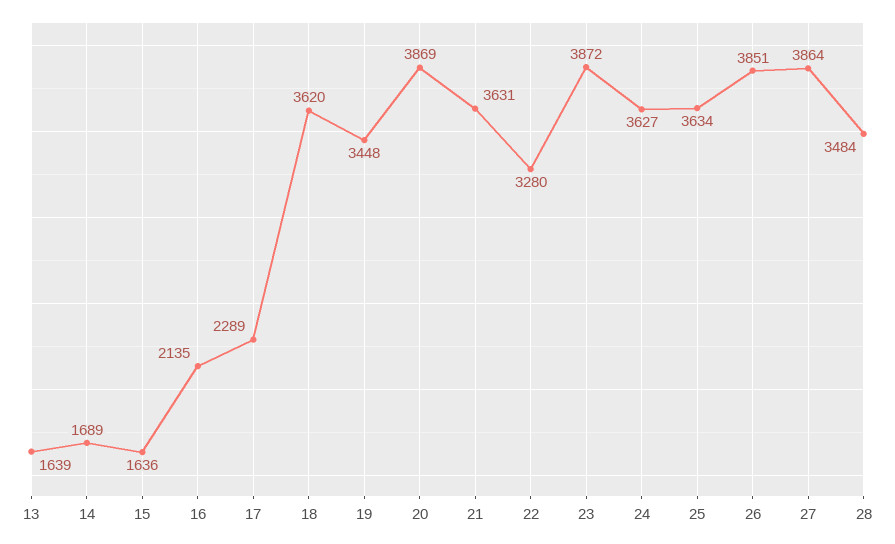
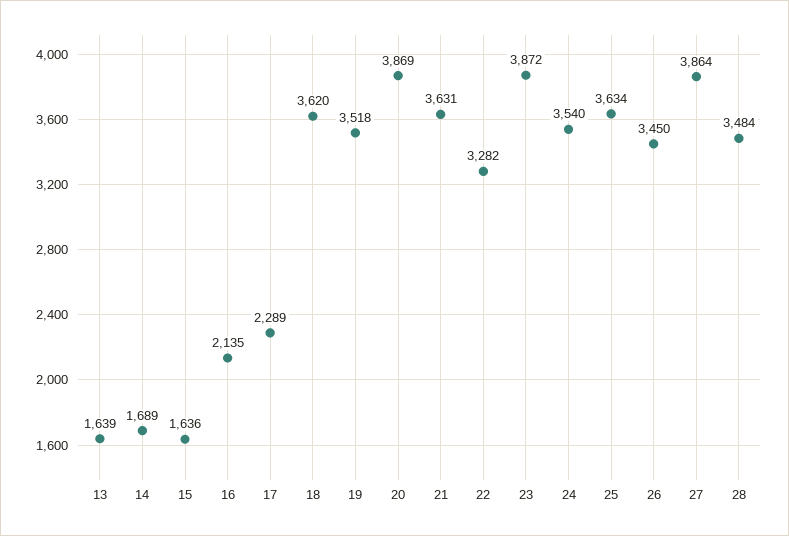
  {
    "13": 1639,
    "14": 1689,
    "15": 1636,
    "16": 2135,
    "17": 2289,
    "18": 3620,
-   "19": 3448,
+   "19": 3518,
    "20": 3869,
    "21": 3631,
-   "22": 3280,
+   "22": 3282,
    "23": 3872,
-   "24": 3627,
+   "24": 3540,
    "25": 3634,
-   "26": 3851,
+   "26": 3450,
    "27": 3864,
    "28": 3484
  }

